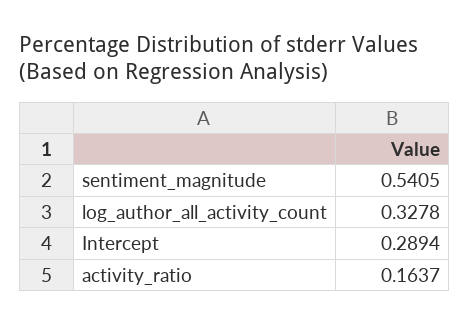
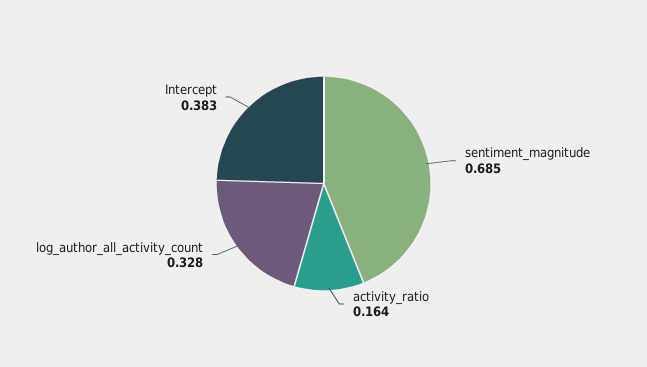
  {
-   "sentiment_magnitude": 0.5405,
+   "sentiment_magnitude": 0.685,
    "log_author_all_activity_count": 0.3278,
-   "Intercept": 0.2894,
+   "Intercept": 0.383,
    "activity_ratio": 0.1637
  }

